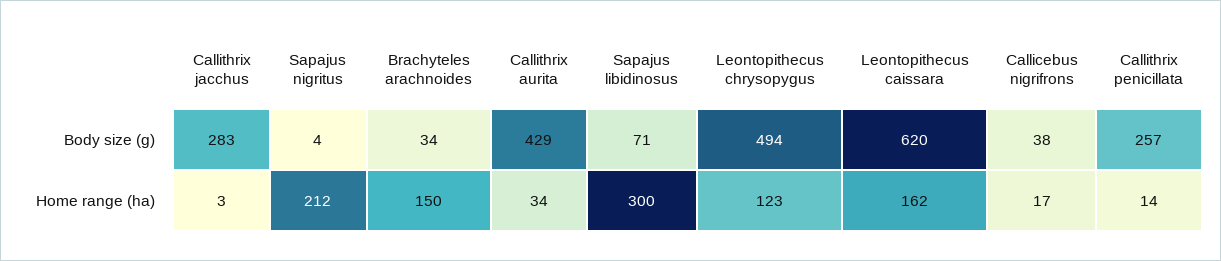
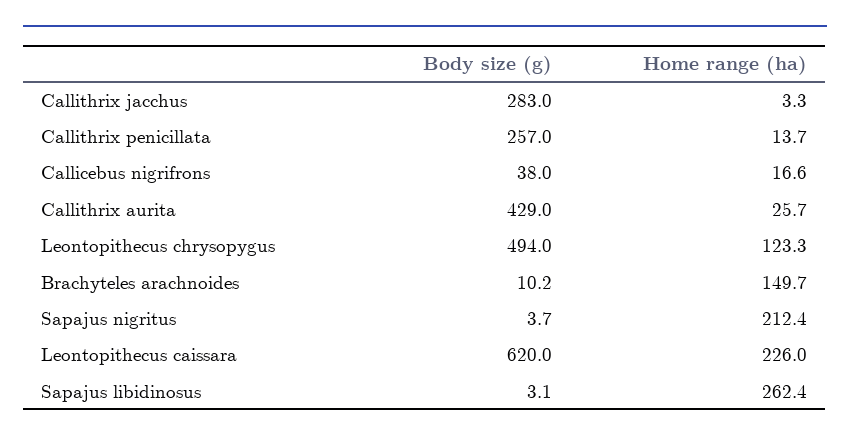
  {
    "Callithrix jacchus": {
      "Body size (g)": 283,
      "Home range (ha)": 3.3
    },
    "Sapajus nigritus": {
      "Body size (g)": 3.7,
      "Home range (ha)": 212.4
    },
    "Brachyteles arachnoides": {
-     "Body size (g)": 34,
+     "Body size (g)": 10.2,
      "Home range (ha)": 149.7
    },
    "Callithrix aurita": {
      "Body size (g)": 429,
-     "Home range (ha)": 34
+     "Home range (ha)": 25.7
    },
    "Sapajus libidinosus": {
-     "Body size (g)": 71,
+     "Body size (g)": 3.1,
-     "Home range (ha)": 300
+     "Home range (ha)": 262.4
    },
    "Leontopithecus chrysopygus": {
      "Body size (g)": 494,
      "Home range (ha)": 123.3
    },
    "Leontopithecus caissara": {
      "Body size (g)": 620,
-     "Home range (ha)": 162
+     "Home range (ha)": 226
    },
    "Callicebus nigrifrons": {
      "Body size (g)": 38,
      "Home range (ha)": 16.6
    },
    "Callithrix penicillata": {
      "Body size (g)": 257,
      "Home range (ha)": 13.7
    }
  }

